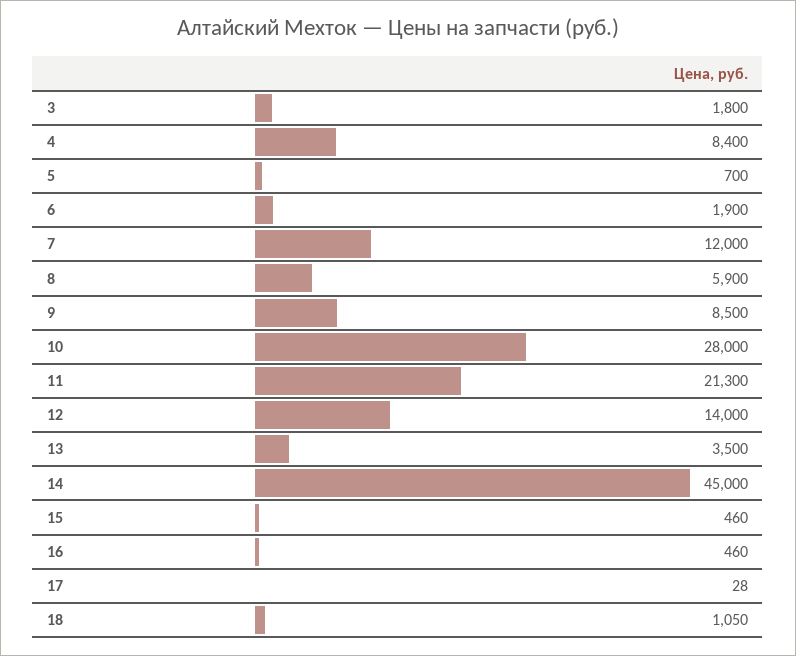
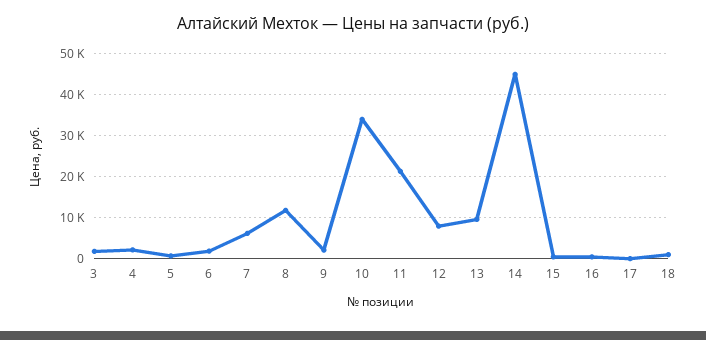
  {
    "3": 1800,
-   "4": 8400,
+   "4": 2000,
    "5": 700,
    "6": 1900,
-   "7": 12000,
+   "7": 6000,
-   "8": 5900,
+   "8": 12000,
-   "9": 8500,
+   "9": 2000,
-   "10": 28000,
+   "10": 34000,
    "11": 21300,
-   "12": 14000,
+   "12": 8000,
-   "13": 3500,
+   "13": 10000,
    "14": 45000,
    "15": 460,
    "16": 460,
    "17": 28,
    "18": 1050
  }

